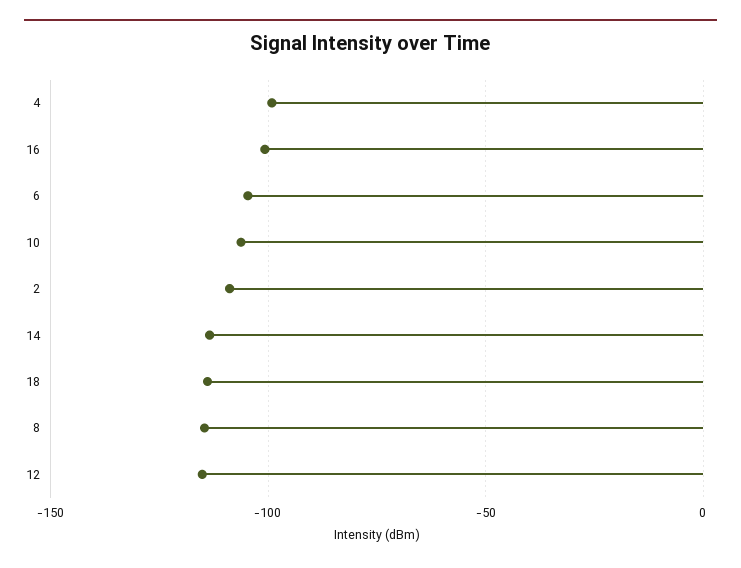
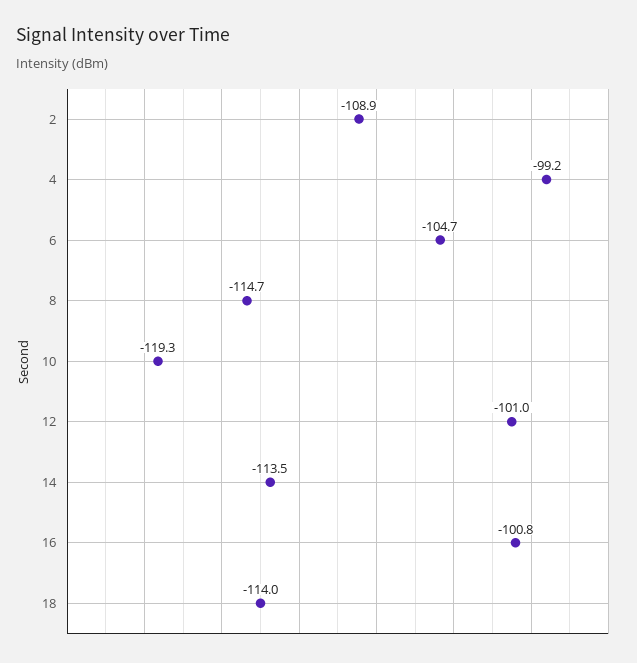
  {
    "4": -99.2,
    "16": -100.8,
    "6": -104.7,
-   "10": -105,
+   "10": -119.3,
    "2": -108.9,
    "14": -113.5,
    "18": -114,
    "8": -114.7,
-   "12": -115
+   "12": -101
  }

